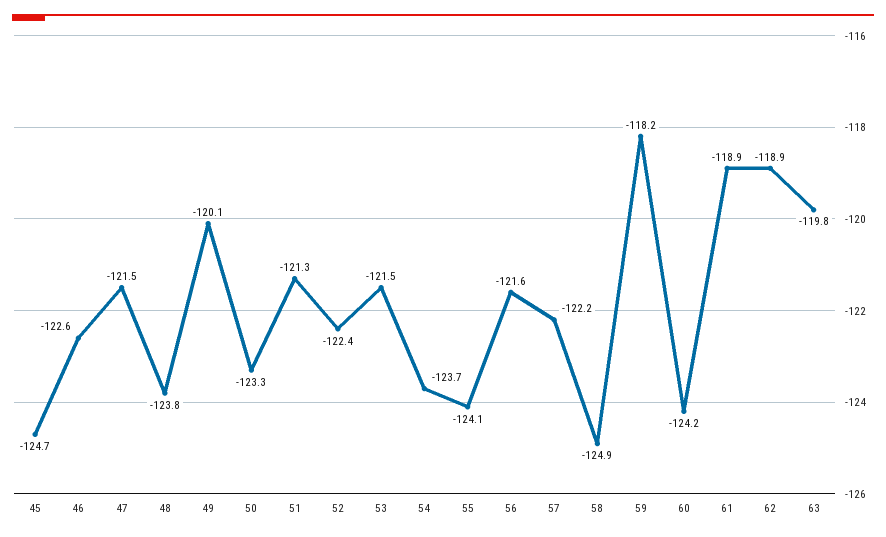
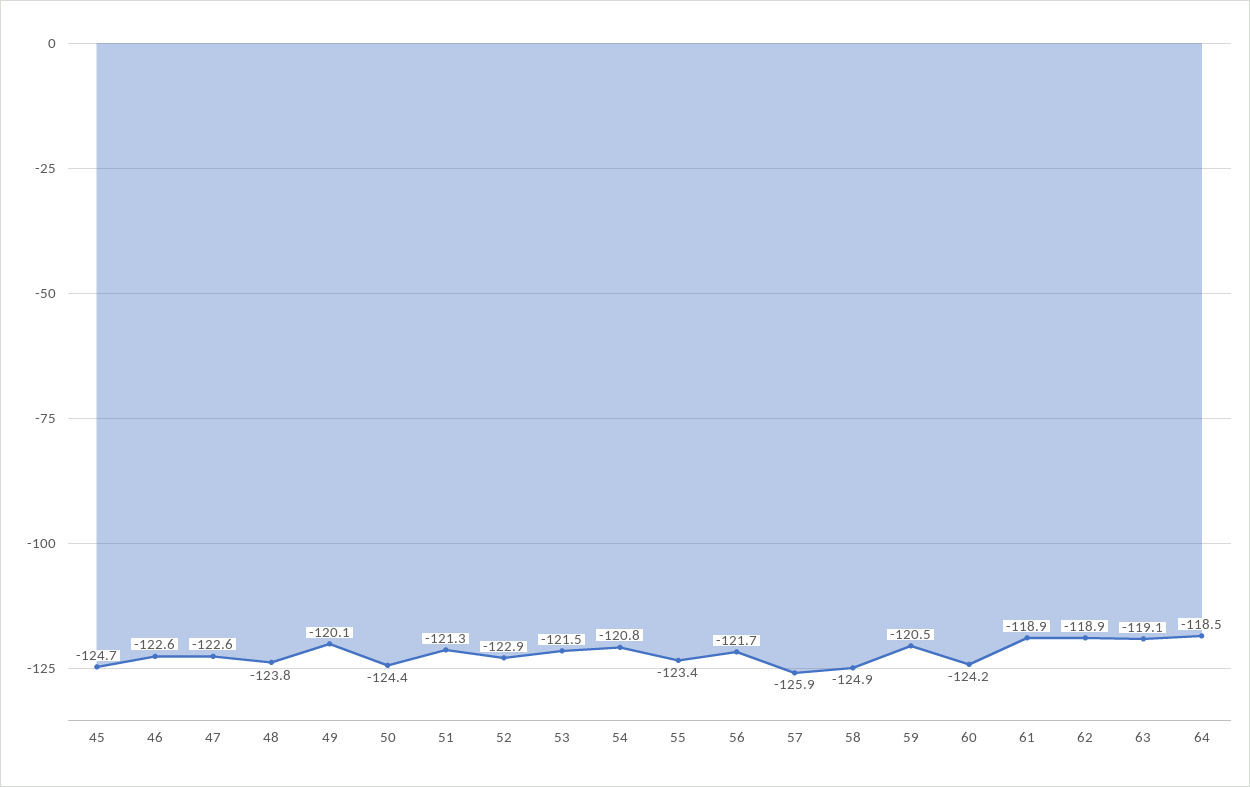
  {
    "45": -124.7,
    "46": -122.6,
-   "47": -121.5,
+   "47": -122.6,
    "48": -123.8,
    "49": -120.1,
-   "50": -123.3,
+   "50": -124.4,
    "51": -121.3,
-   "52": -122.4,
+   "52": -122.9,
    "53": -121.5,
-   "54": -123.7,
+   "54": -120.8,
-   "55": -124.1,
+   "55": -123.4,
-   "56": -121.6,
+   "56": -121.7,
-   "57": -122.2,
+   "57": -125.9,
    "58": -124.9,
-   "59": -118.2,
+   "59": -120.5,
    "60": -124.2,
    "61": -118.9,
    "62": -118.9,
-   "63": -119.8
+   "63": -119.1,
+   "64": -118.5
  }

